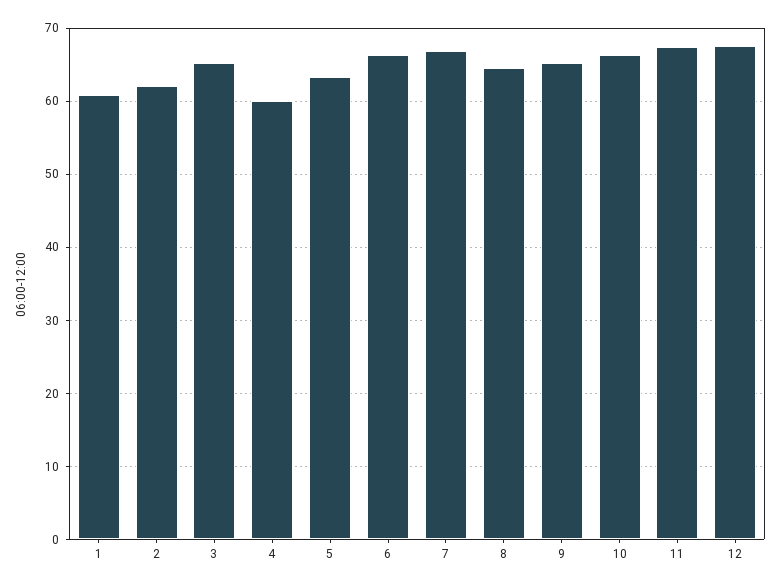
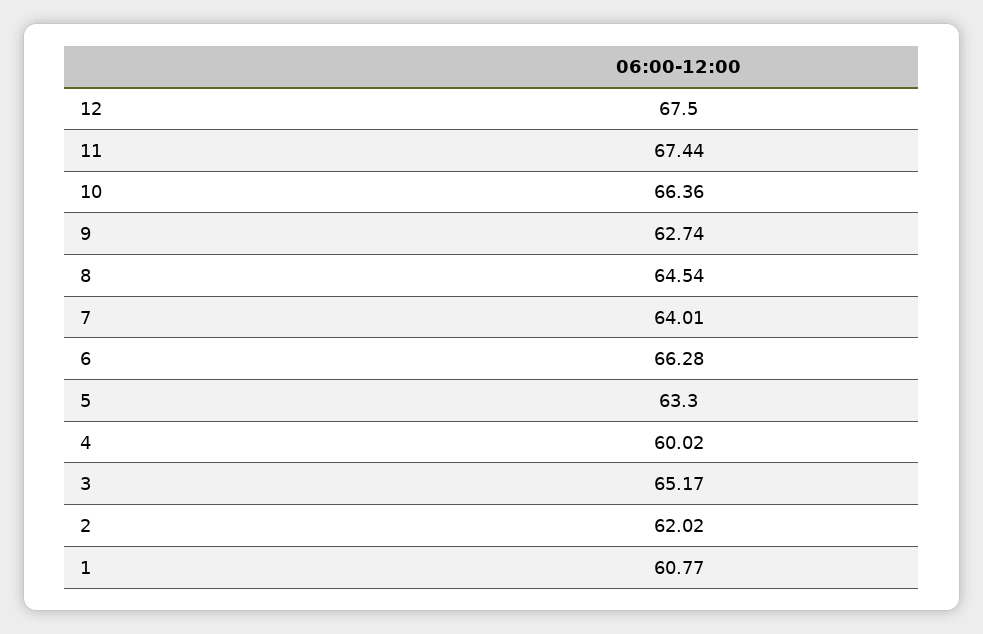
  {
    "1": 60.77,
    "2": 62.02,
    "3": 65.17,
    "4": 60.02,
    "5": 63.3,
    "6": 66.28,
-   "7": 67,
+   "7": 64.01,
    "8": 64.54,
-   "9": 65,
+   "9": 62.74,
    "10": 66.36,
    "11": 67.44,
    "12": 67.5
  }

